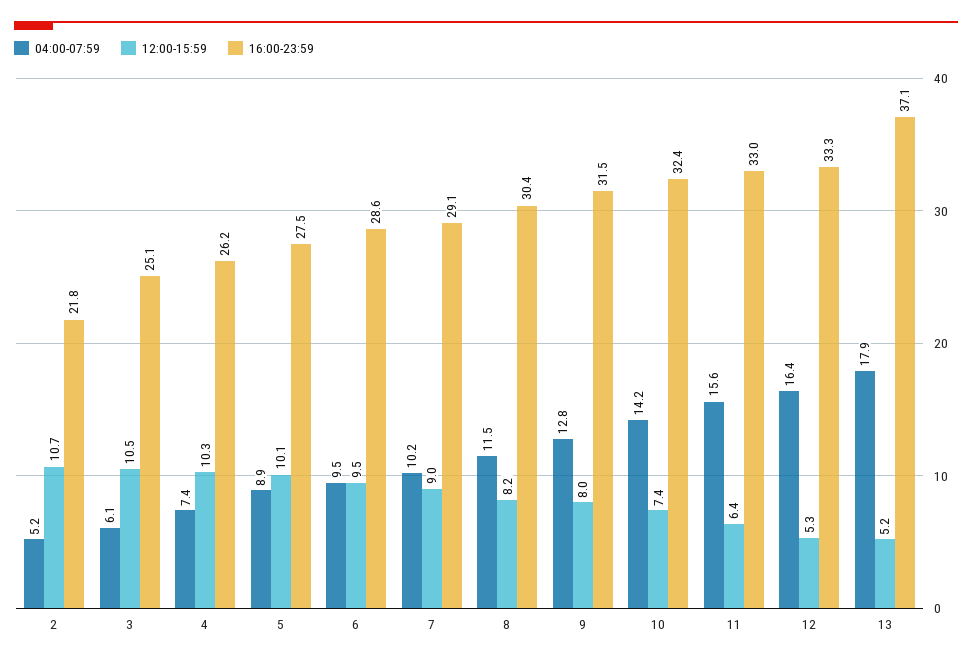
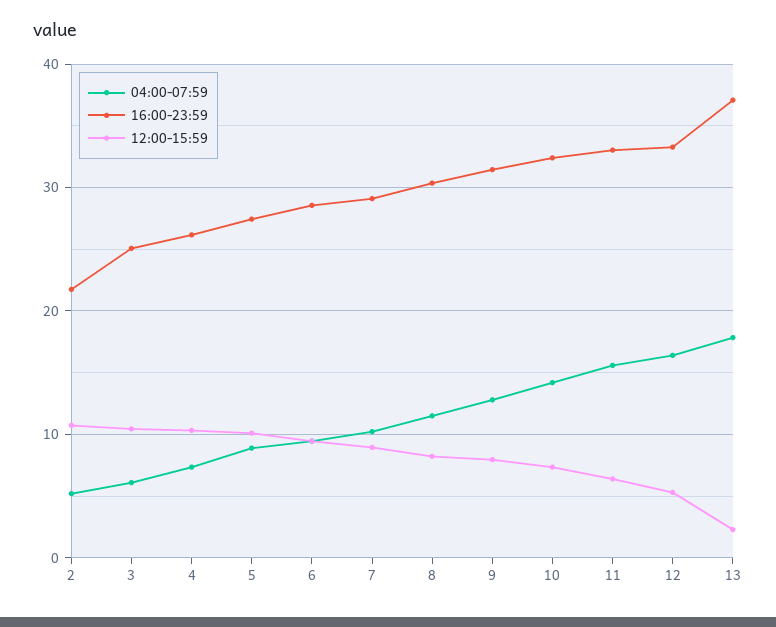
  {
    "04:00-07:59": {
      "2": 5.2,
      "3": 6.1,
      "4": 7.4,
      "5": 8.9,
      "6": 9.5,
      "7": 10.2,
      "8": 11.5,
      "9": 12.8,
      "10": 14.2,
      "11": 15.6,
      "12": 16.4,
      "13": 17.9
    },
    "12:00-15:59": {
      "2": 10.7,
      "3": 10.5,
      "4": 10.3,
      "5": 10.1,
      "6": 9.5,
      "7": 9,
      "8": 8.2,
      "9": 8,
      "10": 7.4,
      "11": 6.4,
      "12": 5.3,
-     "13": 5.2
+     "13": 2
    },
    "16:00-23:59": {
      "2": 21.8,
      "3": 25.1,
      "4": 26.2,
      "5": 27.5,
      "6": 28.6,
      "7": 29.1,
      "8": 30.4,
      "9": 31.5,
      "10": 32.4,
      "11": 33,
      "12": 33.3,
      "13": 37.1
    }
  }

